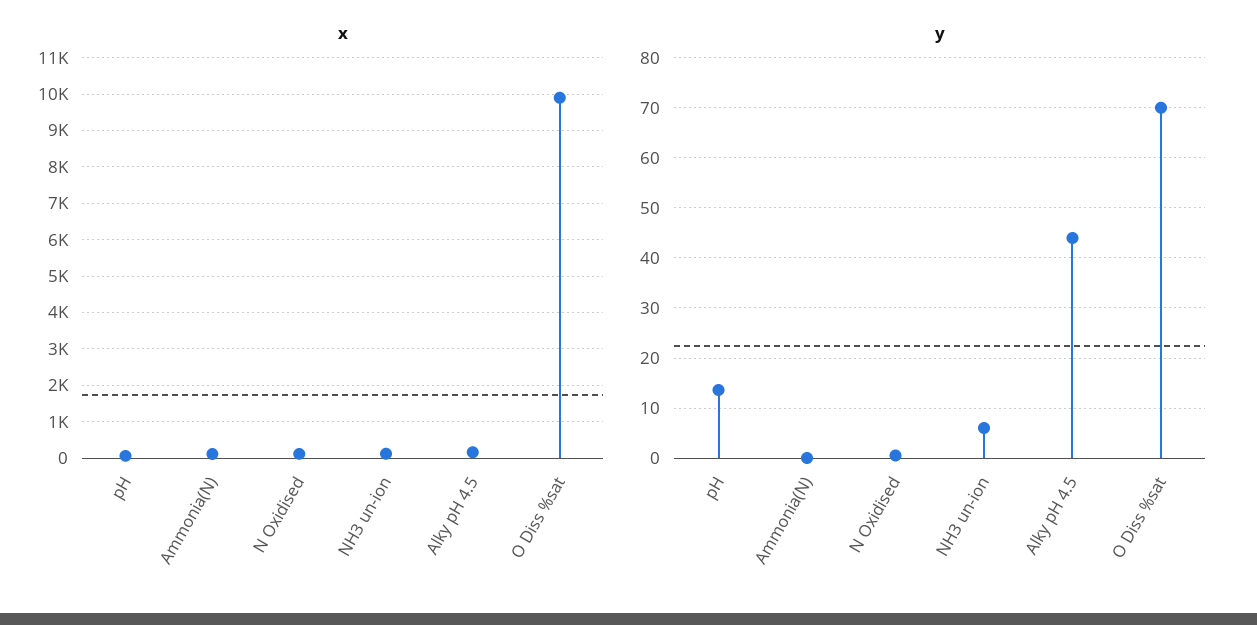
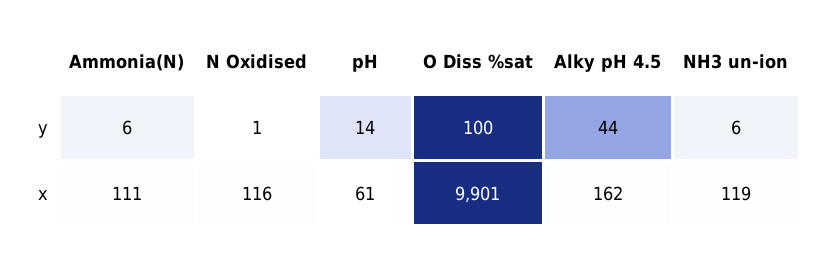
  {
    "x": {
      "pH": 61,
      "Ammonia(N)": 111,
      "N Oxidised": 116,
      "NH3 un-ion": 119,
      "Alky pH 4.5": 162,
      "O Diss %sat": 9901
    },
    "y": {
      "pH": 14,
-     "Ammonia(N)": 0,
+     "Ammonia(N)": 6,
      "N Oxidised": 1,
      "NH3 un-ion": 6,
      "Alky pH 4.5": 44,
-     "O Diss %sat": 70
+     "O Diss %sat": 100
    }
  }

